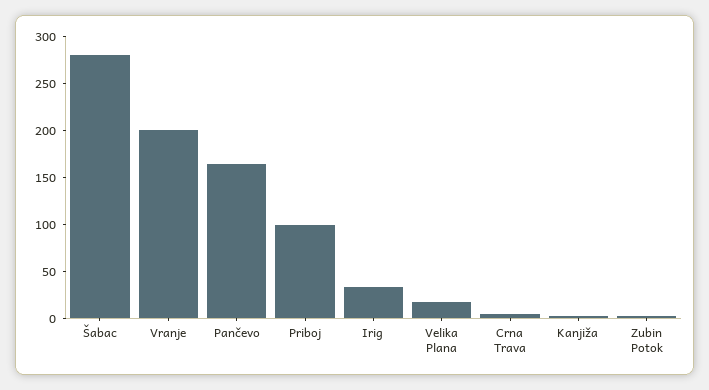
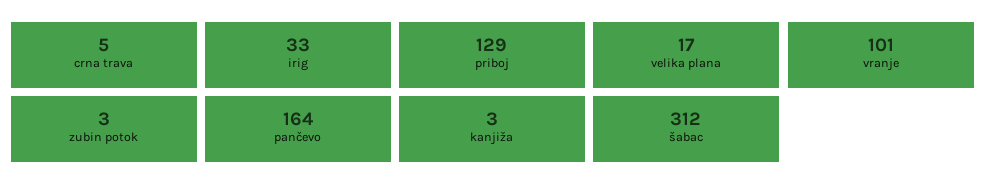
  {
-   "Šabac": 280,
+   "Šabac": 312,
-   "Vranje": 200,
+   "Vranje": 101,
    "Pančevo": 164,
-   "Priboj": 100,
+   "Priboj": 129,
    "Irig": 33,
    "Velika Plana": 17,
    "Crna Trava": 5,
    "Kanjiža": 3,
    "Zubin Potok": 3
  }

